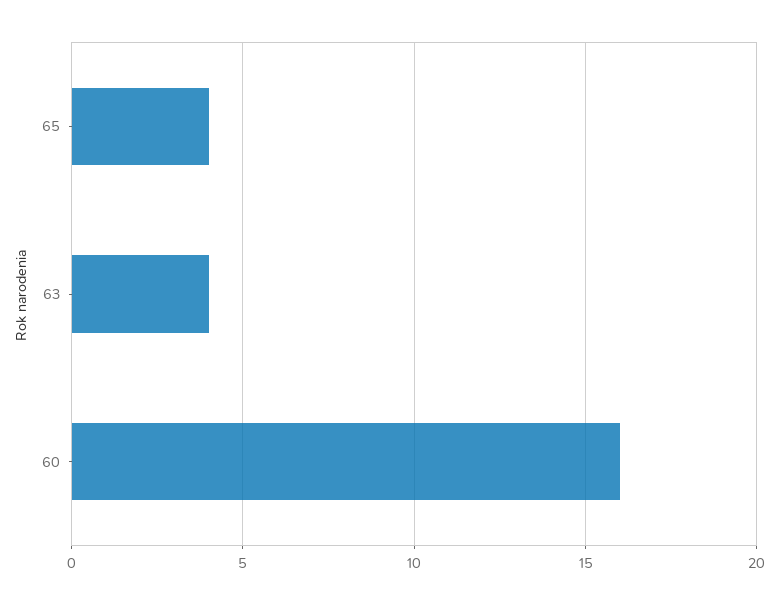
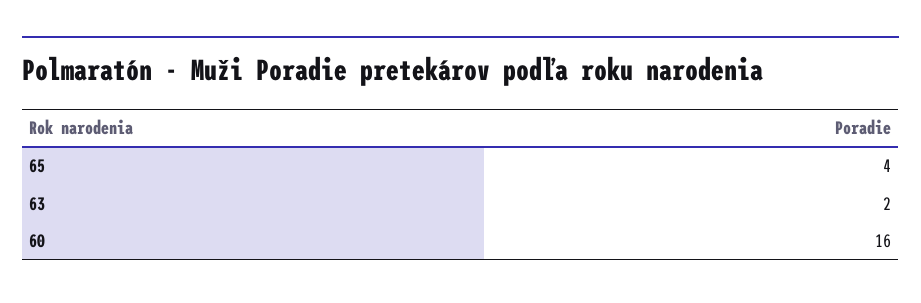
  {
    "65": 4,
-   "63": 4,
+   "63": 2,
    "60": 16
  }

